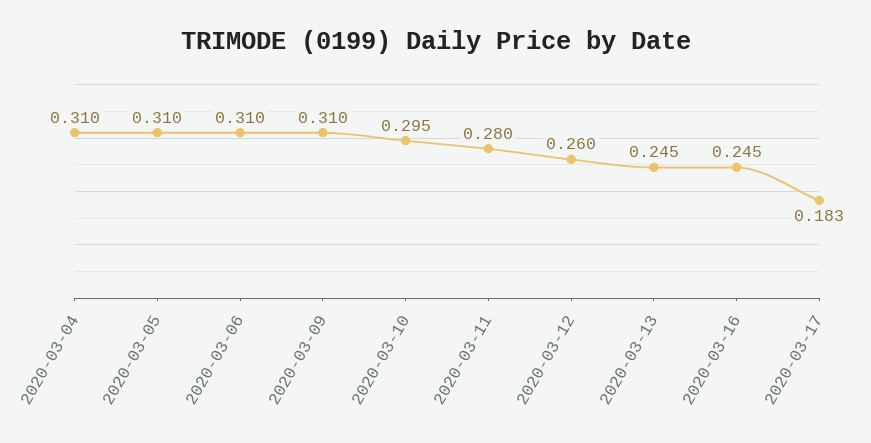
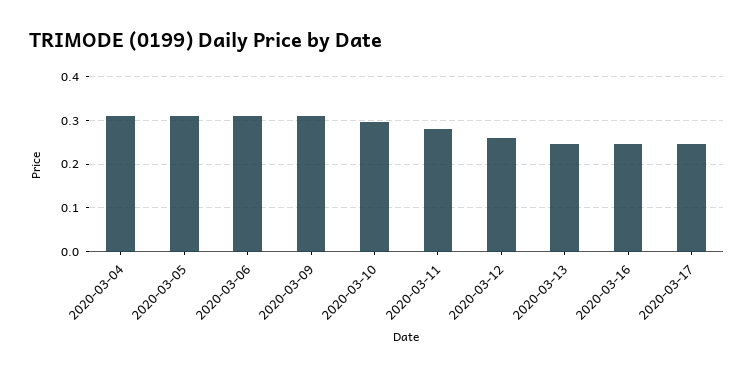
  {
    "2020-03-04": 0.31,
    "2020-03-05": 0.31,
    "2020-03-06": 0.31,
    "2020-03-09": 0.31,
    "2020-03-10": 0.295,
    "2020-03-11": 0.28,
    "2020-03-12": 0.26,
    "2020-03-13": 0.245,
    "2020-03-16": 0.245,
-   "2020-03-17": 0.183
+   "2020-03-17": 0.24
  }

